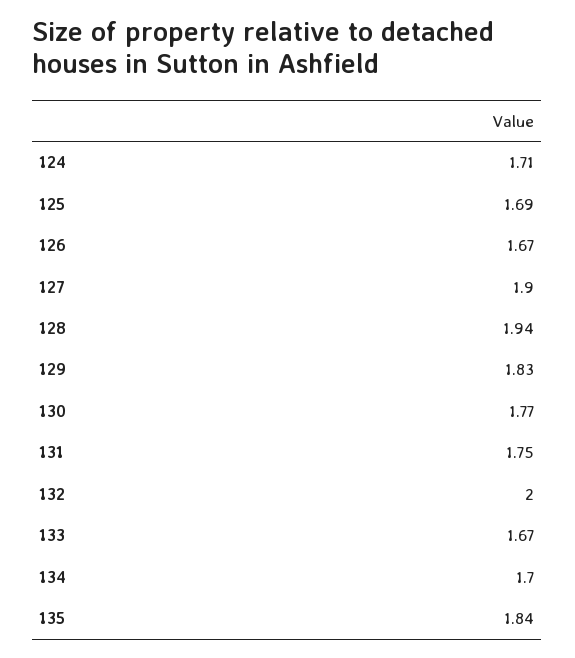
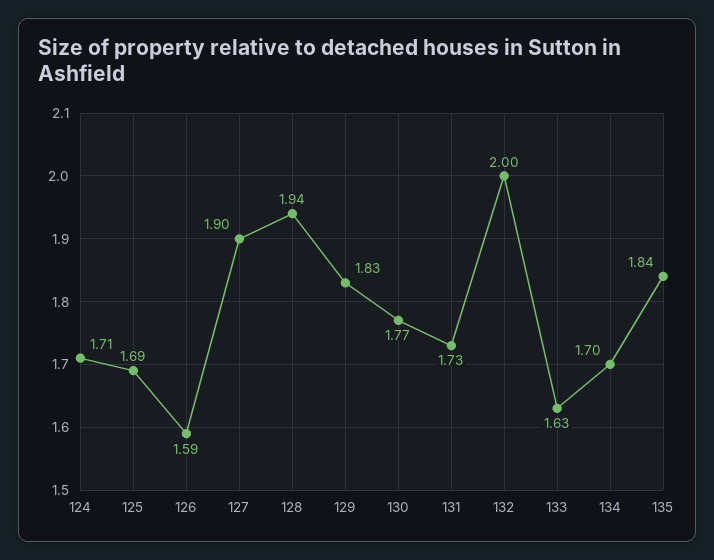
  {
    "124": 1.71,
    "125": 1.69,
-   "126": 1.67,
+   "126": 1.59,
    "127": 1.9,
    "128": 1.94,
    "129": 1.83,
    "130": 1.77,
-   "131": 1.75,
+   "131": 1.73,
    "132": 2,
-   "133": 1.67,
+   "133": 1.63,
    "134": 1.7,
    "135": 1.84
  }

